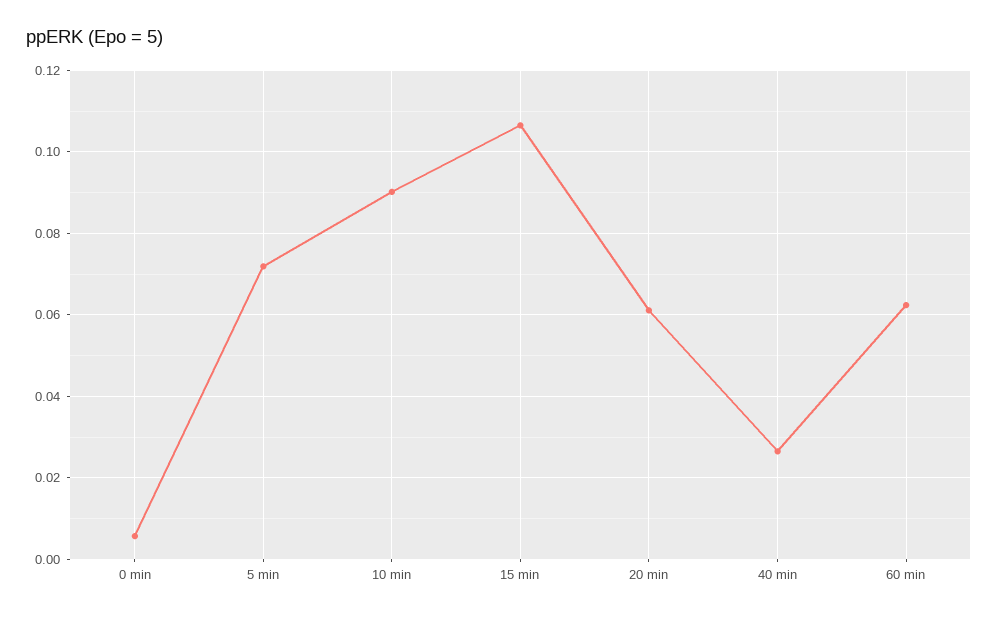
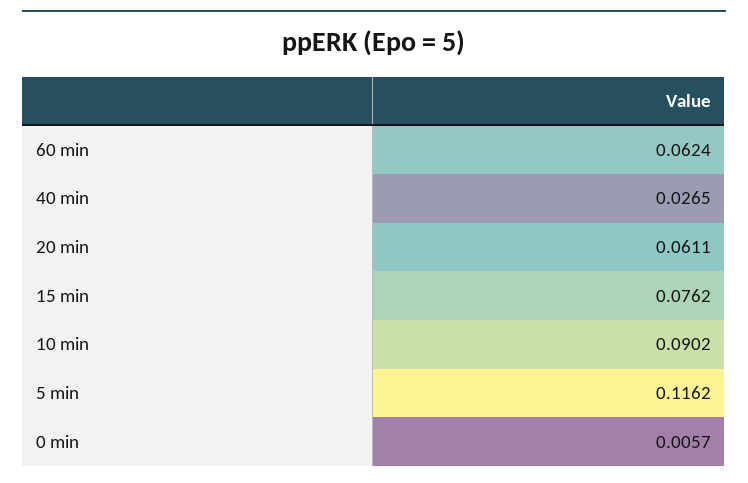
  {
    "0 min": 0.0057,
-   "5 min": 0.072,
+   "5 min": 0.1162,
    "10 min": 0.0902,
-   "15 min": 0.106,
+   "15 min": 0.0762,
    "20 min": 0.0611,
    "40 min": 0.0265,
    "60 min": 0.0624
  }

